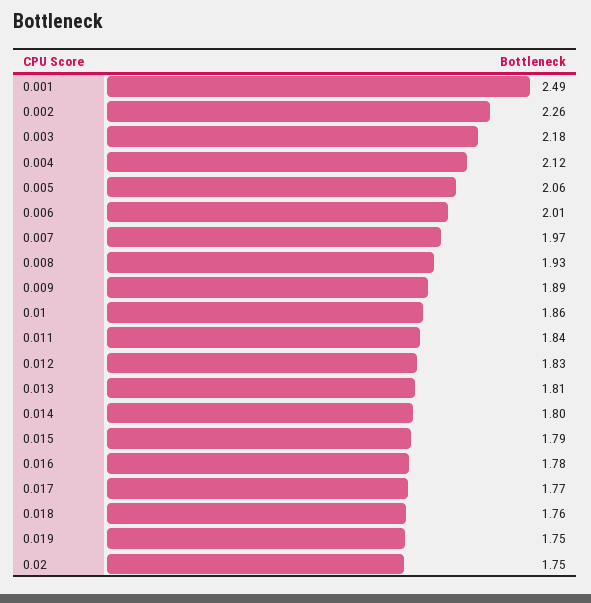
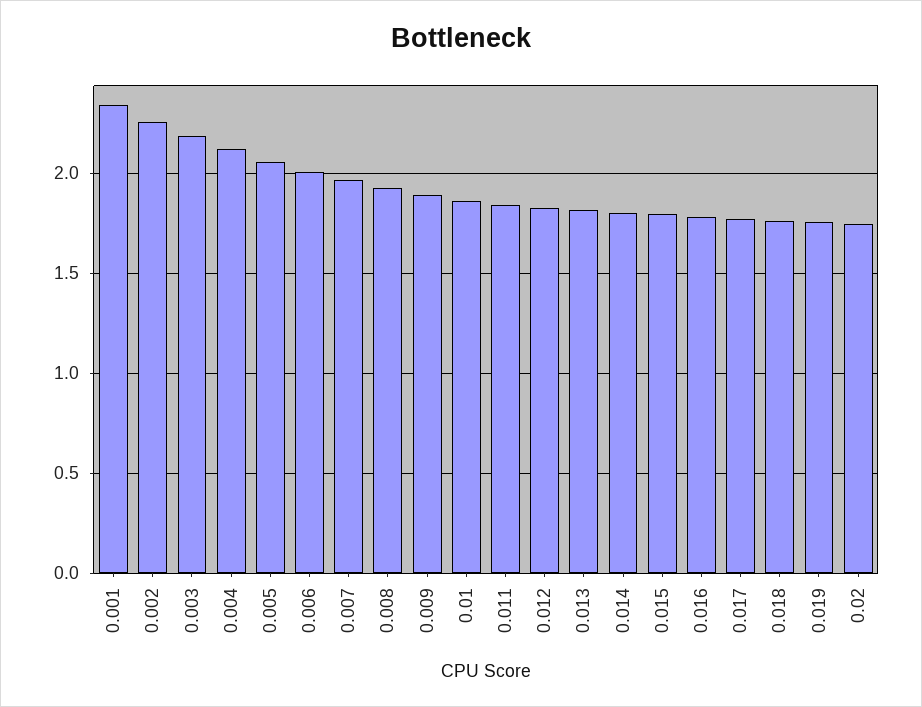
  {
-   "0.001": 2.49,
+   "0.001": 2.35,
    "0.002": 2.26,
    "0.003": 2.18,
    "0.004": 2.12,
    "0.005": 2.06,
    "0.006": 2.01,
    "0.007": 1.97,
    "0.008": 1.93,
    "0.009": 1.89,
    "0.01": 1.86,
    "0.011": 1.84,
    "0.012": 1.83,
    "0.013": 1.81,
    "0.014": 1.8,
    "0.015": 1.79,
    "0.016": 1.78,
    "0.017": 1.77,
    "0.018": 1.76,
    "0.019": 1.75,
    "0.02": 1.75
  }

